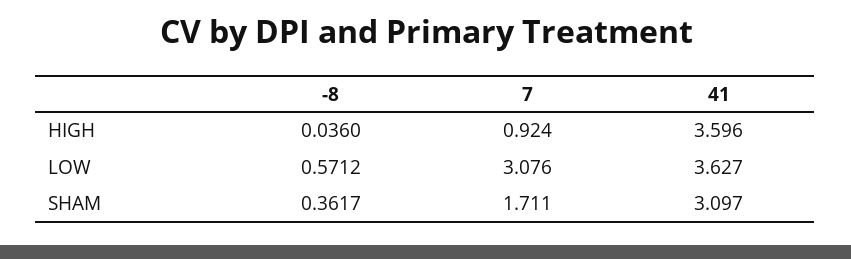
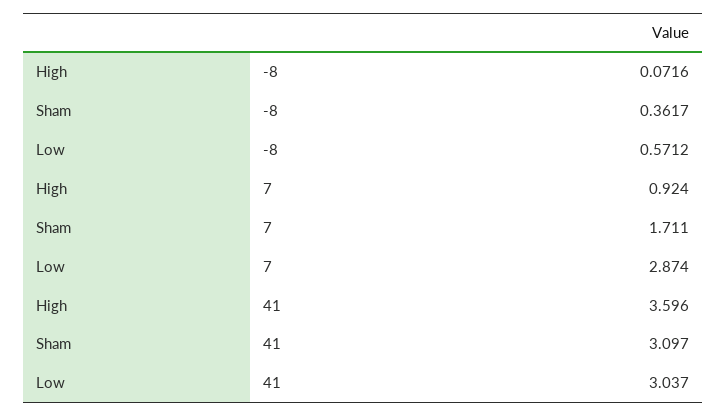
  {
    "-8": {
-     "HIGH": 0.036,
+     "HIGH": 0.0716,
      "LOW": 0.5712,
      "SHAM": 0.3617
    },
    "7": {
      "HIGH": 0.924,
-     "LOW": 3.076,
+     "LOW": 2.874,
      "SHAM": 1.711
    },
    "41": {
      "HIGH": 3.596,
-     "LOW": 3.627,
+     "LOW": 3.037,
      "SHAM": 3.097
    }
  }

